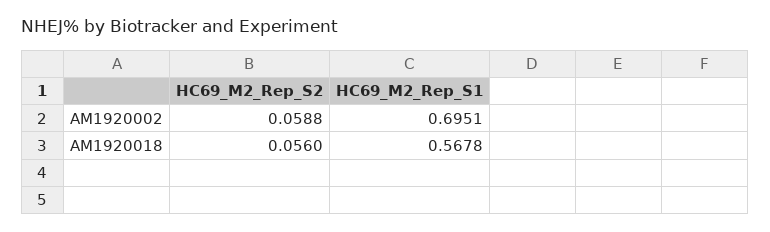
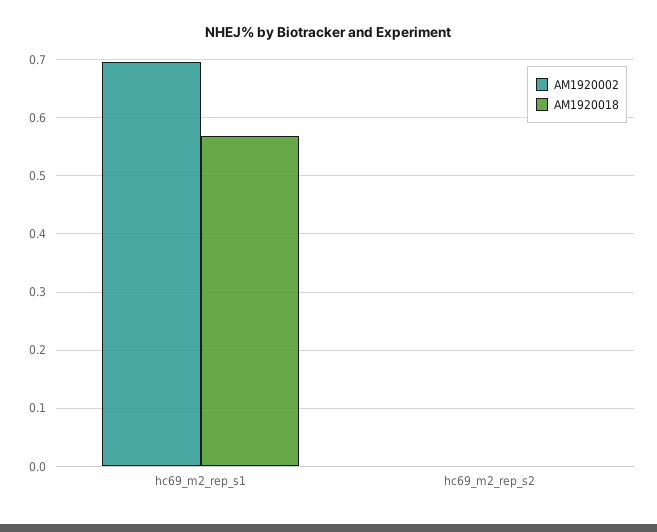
  {
    "AM1920002": {
-     "HC69_M2_Rep_S2": 0.0588,
+     "HC69_M2_Rep_S2": 0,
      "HC69_M2_Rep_S1": 0.6951
    },
    "AM1920018": {
-     "HC69_M2_Rep_S2": 0.056,
+     "HC69_M2_Rep_S2": 0,
      "HC69_M2_Rep_S1": 0.5678
    }
  }

